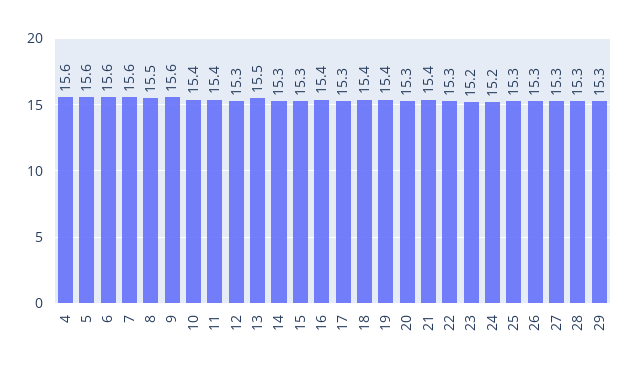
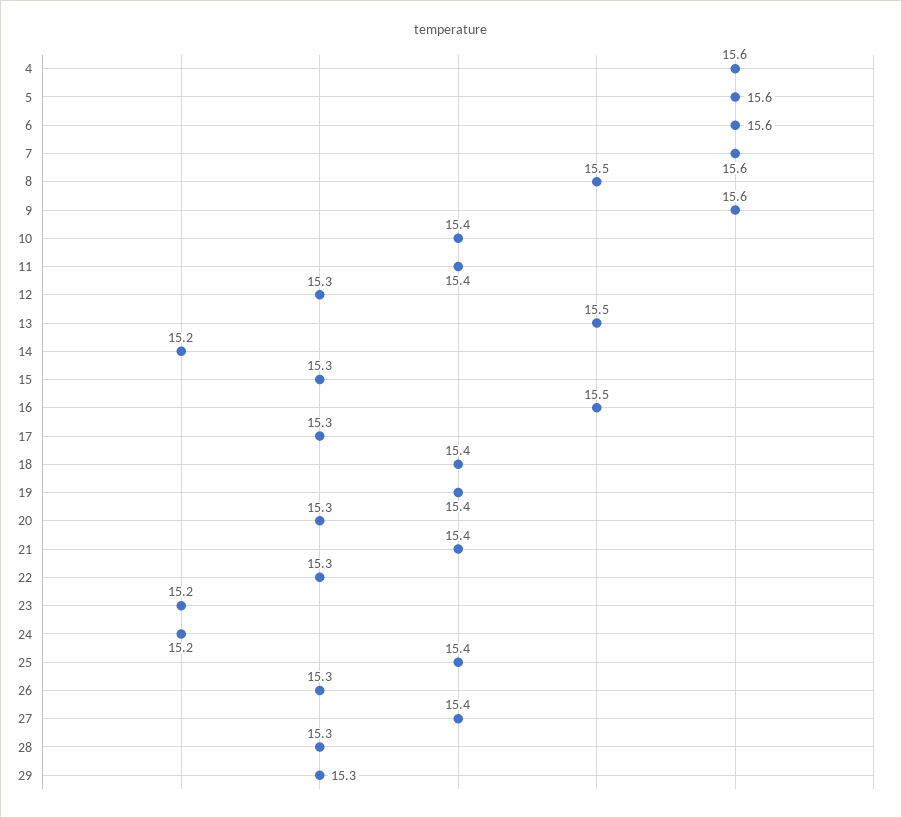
  {
    "4": 15.6,
    "5": 15.6,
    "6": 15.6,
    "7": 15.6,
    "8": 15.5,
    "9": 15.6,
    "10": 15.4,
    "11": 15.4,
    "12": 15.3,
    "13": 15.5,
-   "14": 15.3,
+   "14": 15.2,
    "15": 15.3,
-   "16": 15.4,
+   "16": 15.5,
    "17": 15.3,
    "18": 15.4,
    "19": 15.4,
    "20": 15.3,
    "21": 15.4,
    "22": 15.3,
    "23": 15.2,
    "24": 15.2,
-   "25": 15.3,
+   "25": 15.4,
    "26": 15.3,
-   "27": 15.3,
+   "27": 15.4,
    "28": 15.3,
    "29": 15.3
  }

